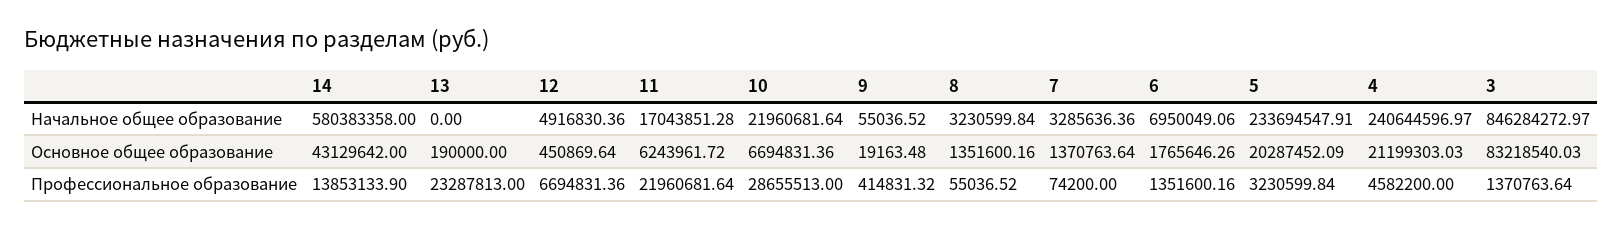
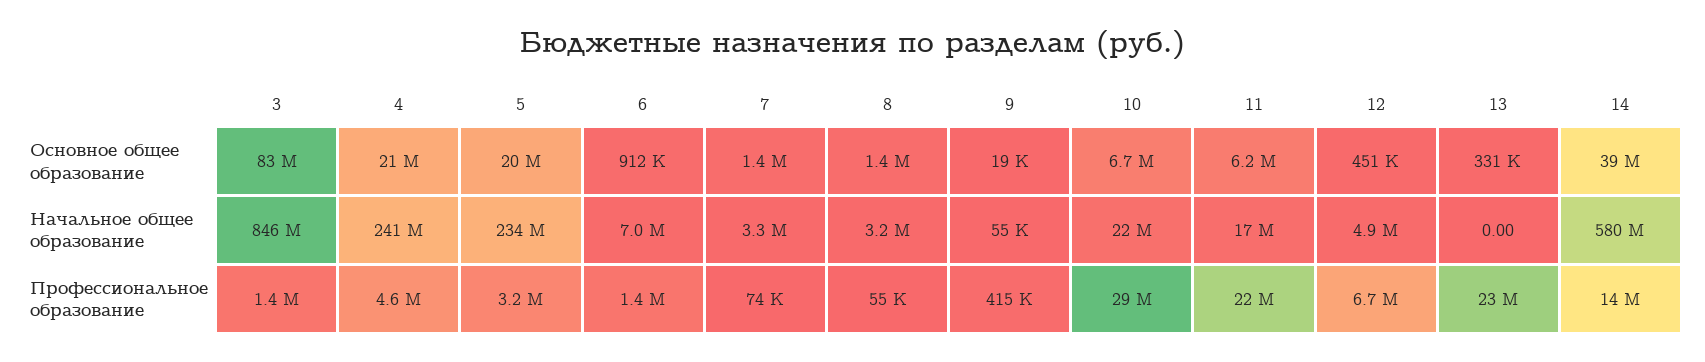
  {
    "14": {
      "Начальное общее образование": 580383358,
-     "Основное общее образование": 43129642,
+     "Основное общее образование": 39000000,
      "Профессиональное образование": 13853133.9
    },
    "13": {
      "Начальное общее образование": 0,
-     "Основное общее образование": 190000,
+     "Основное общее образование": 331000,
      "Профессиональное образование": 23287813
    },
    "12": {
      "Начальное общее образование": 4916830.36,
      "Основное общее образование": 450869.64,
      "Профессиональное образование": 6694831.36
    },
    "11": {
      "Начальное общее образование": 17043851.28,
      "Основное общее образование": 6243961.72,
      "Профессиональное образование": 21960681.64
    },
    "10": {
      "Начальное общее образование": 21960681.64,
      "Основное общее образование": 6694831.36,
      "Профессиональное образование": 28655513
    },
    "9": {
      "Начальное общее образование": 55036.52,
      "Основное общее образование": 19163.48,
      "Профессиональное образование": 414831.32
    },
    "8": {
      "Начальное общее образование": 3230599.84,
      "Основное общее образование": 1351600.16,
      "Профессиональное образование": 55036.52
    },
    "7": {
      "Начальное общее образование": 3285636.36,
      "Основное общее образование": 1370763.64,
      "Профессиональное образование": 74200
    },
    "6": {
      "Начальное общее образование": 6950049.06,
-     "Основное общее образование": 1765646.26,
+     "Основное общее образование": 912000,
      "Профессиональное образование": 1351600.16
    },
    "5": {
      "Начальное общее образование": 233694547.91,
      "Основное общее образование": 20287452.09,
      "Профессиональное образование": 3230599.84
    },
    "4": {
      "Начальное общее образование": 240644596.97,
      "Основное общее образование": 21199303.03,
      "Профессиональное образование": 4582200
    },
    "3": {
      "Начальное общее образование": 846284272.97,
      "Основное общее образование": 83218540.03,
      "Профессиональное образование": 1370763.64
    }
  }

